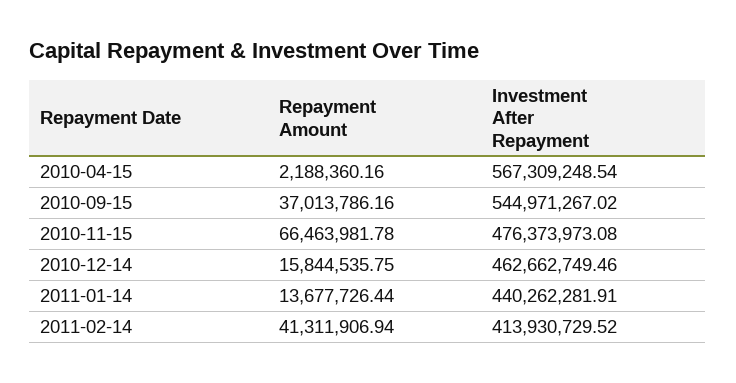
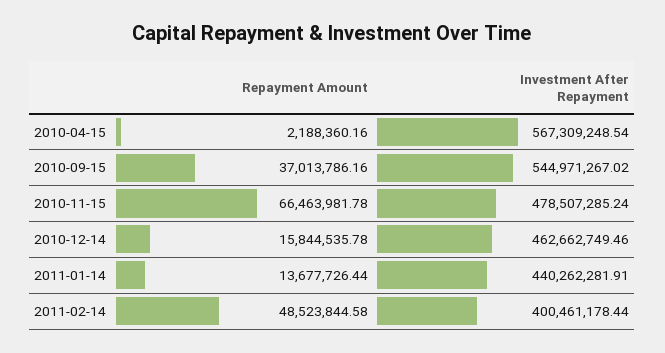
  {
    "Repayment Amount": {
      "2010-04-15": 2188360.16,
      "2010-09-15": 37013786.16,
      "2010-11-15": 66463981.78,
-     "2010-12-14": 15844535.75,
+     "2010-12-14": 15844535.78,
      "2011-01-14": 13677726.44,
-     "2011-02-14": 41311906.94
+     "2011-02-14": 48523844.58
    },
    "Investment After Repayment": {
      "2010-04-15": 567309248.54,
      "2010-09-15": 544971267.02,
-     "2010-11-15": 476373973.08,
+     "2010-11-15": 478507285.24,
      "2010-12-14": 462662749.46,
      "2011-01-14": 440262281.91,
-     "2011-02-14": 413930729.52
+     "2011-02-14": 400461178.44
    }
  }

